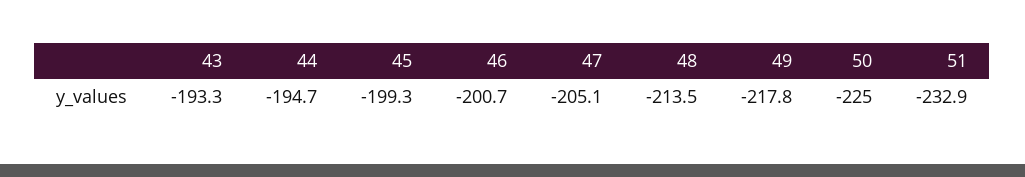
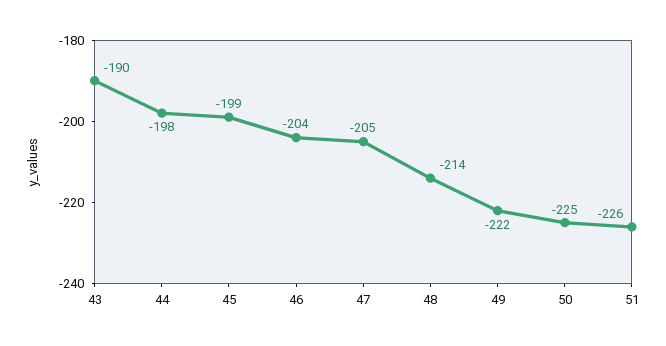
  {
-   "43": -193.3,
+   "43": -190,
-   "44": -194.7,
+   "44": -198,
    "45": -199.3,
-   "46": -200.7,
+   "46": -204,
    "47": -205.1,
    "48": -213.5,
-   "49": -217.8,
+   "49": -222,
    "50": -225,
-   "51": -232.9
+   "51": -226
  }

